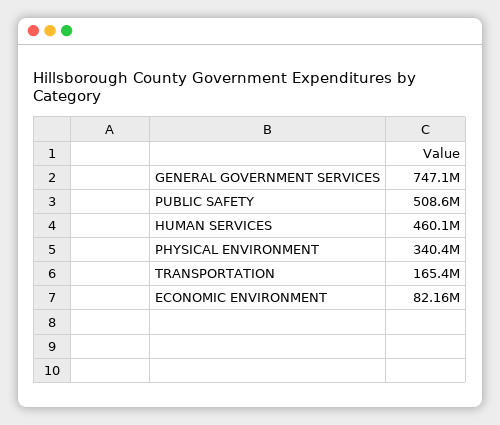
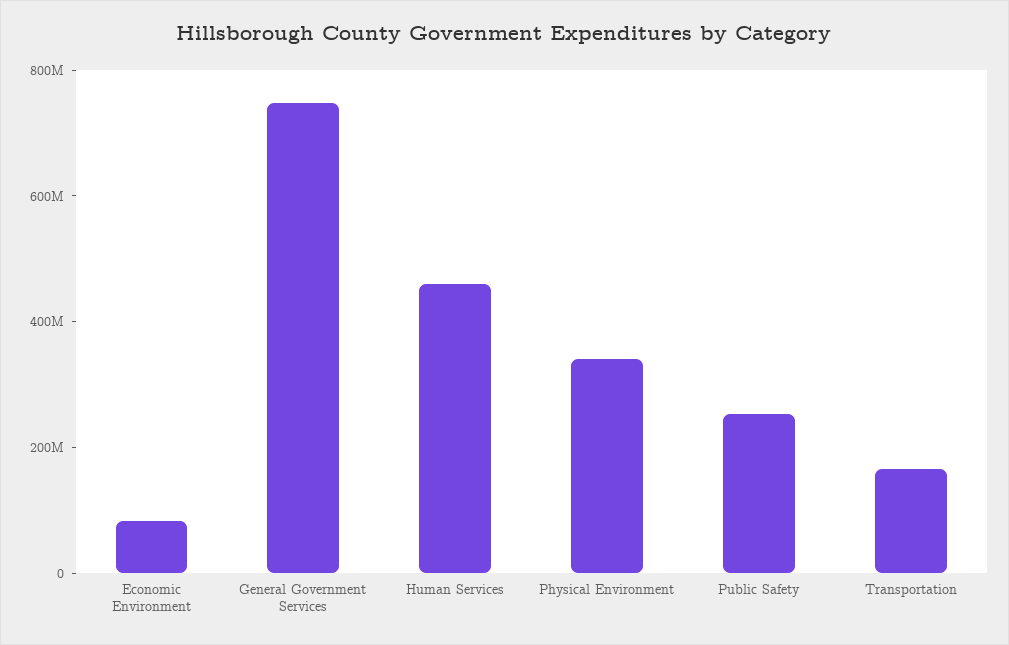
  {
    "GENERAL GOVERNMENT SERVICES": 747100000,
-   "PUBLIC SAFETY": 508600000,
+   "PUBLIC SAFETY": 250000000,
    "HUMAN SERVICES": 460100000,
    "PHYSICAL ENVIRONMENT": 340400000,
    "TRANSPORTATION": 165400000,
    "ECONOMIC ENVIRONMENT": 82160000
  }

